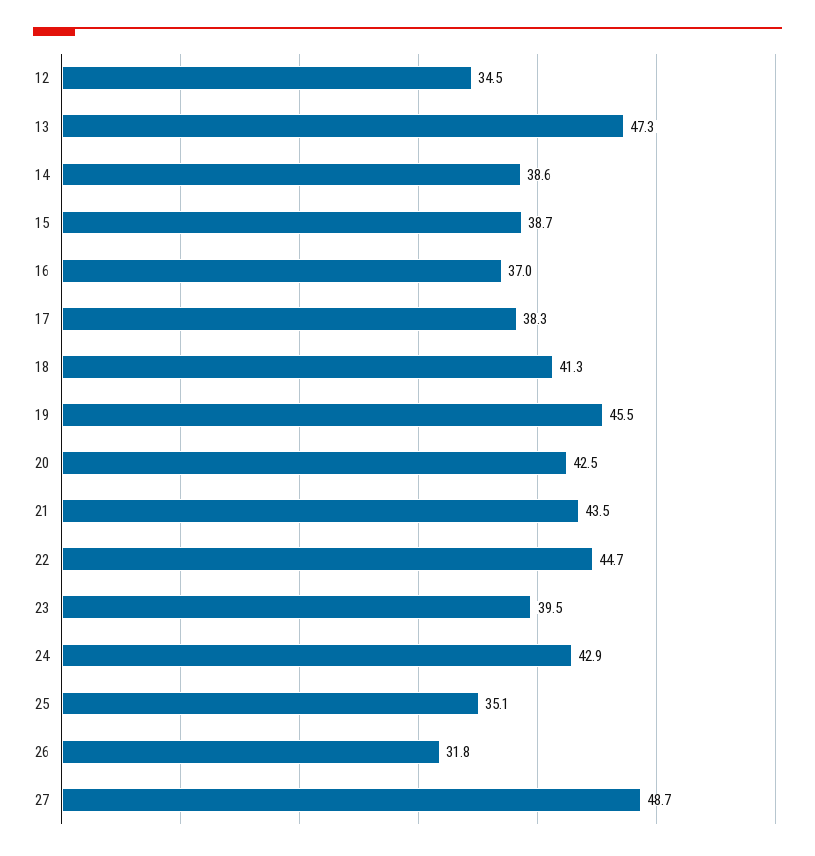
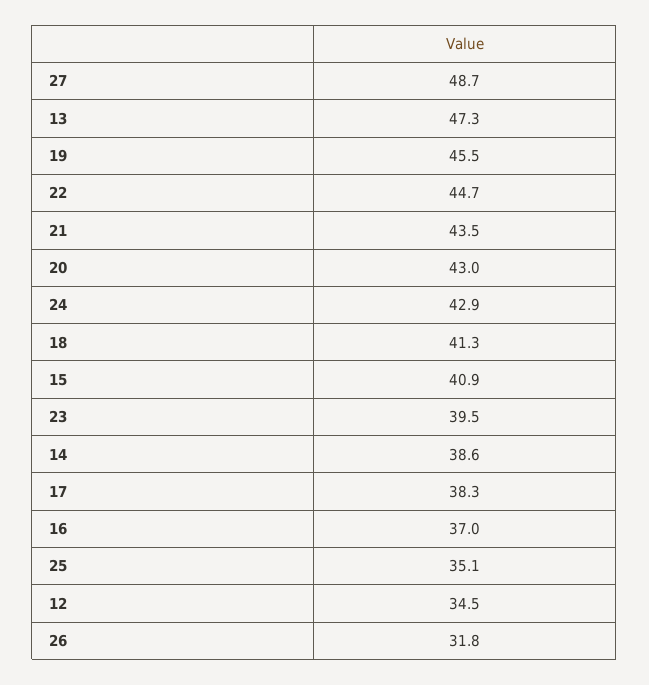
  {
    "12": 34.5,
    "13": 47.3,
    "14": 38.6,
-   "15": 38.7,
+   "15": 40.9,
    "16": 37,
    "17": 38.3,
    "18": 41.3,
    "19": 45.5,
-   "20": 42.5,
+   "20": 43,
    "21": 43.5,
    "22": 44.7,
    "23": 39.5,
    "24": 42.9,
    "25": 35.1,
    "26": 31.8,
    "27": 48.7
  }

